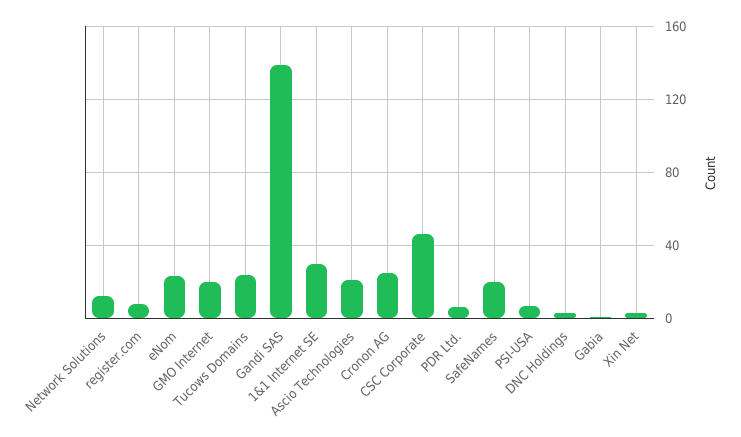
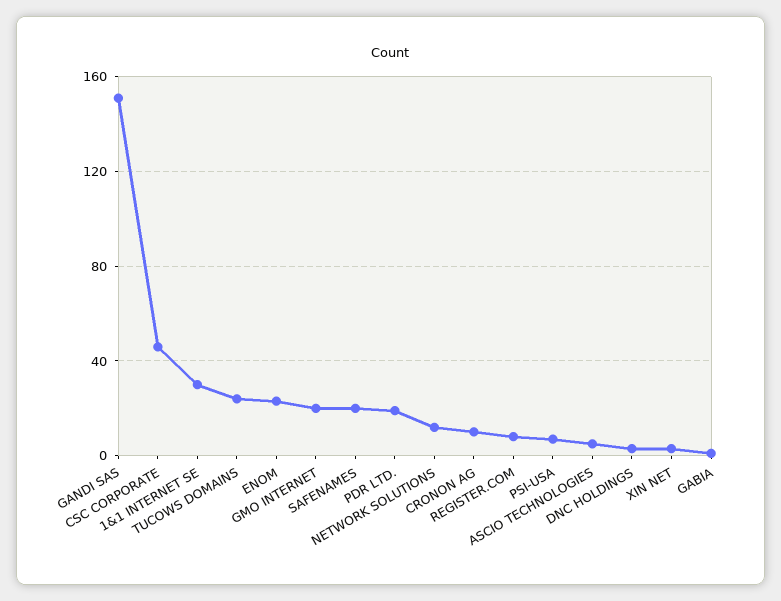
  {
    "Network Solutions": 10,
    "register.com": 10,
    "eNom": 25,
    "GMO Internet": 20,
    "Tucows Domains": 25,
-   "Gandi SAS": 140,
+   "Gandi SAS": 150,
    "1&1 Internet SE": 30,
-   "Ascio Technologies": 20,
+   "Ascio Technologies": 5,
-   "Cronon AG": 25,
+   "Cronon AG": 10,
    "CSC Corporate": 45,
-   "PDR Ltd.": 5,
+   "PDR Ltd.": 20,
    "SafeNames": 20,
    "PSI-USA": 5,
    "DNC Holdings": 5,
    "Gabia": 0,
    "Xin Net": 5
  }

